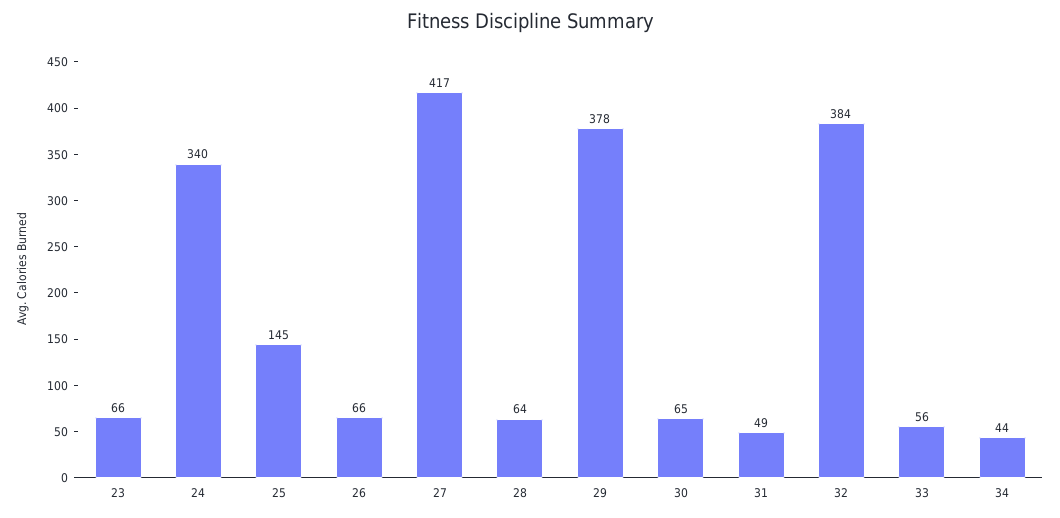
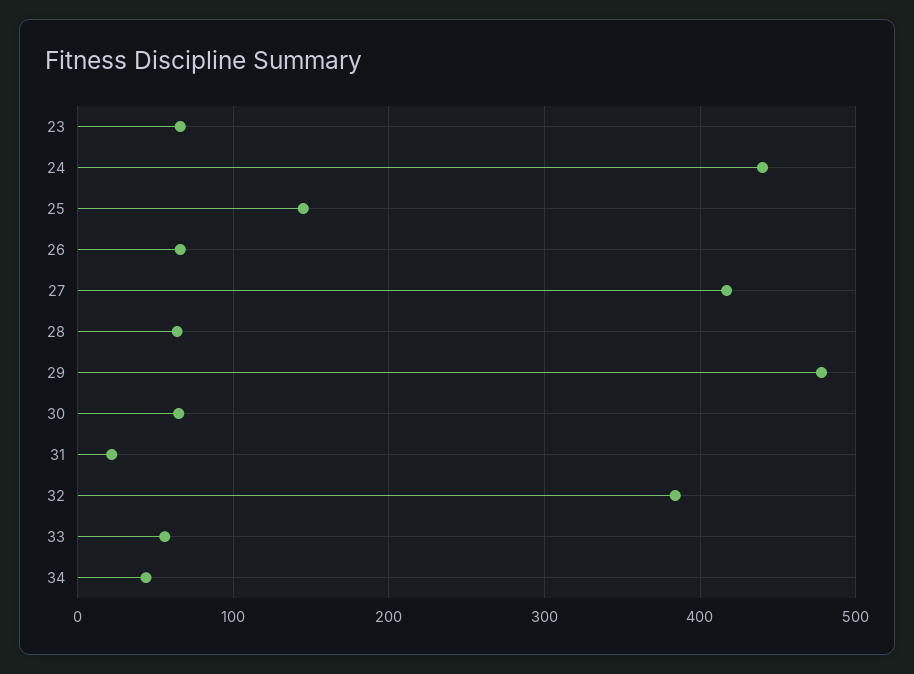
  {
    "23": 66,
-   "24": 340,
+   "24": 440,
    "25": 145,
    "26": 66,
    "27": 417,
    "28": 64,
-   "29": 378,
+   "29": 480,
    "30": 65,
-   "31": 49,
+   "31": 20,
    "32": 384,
    "33": 56,
    "34": 44
  }

